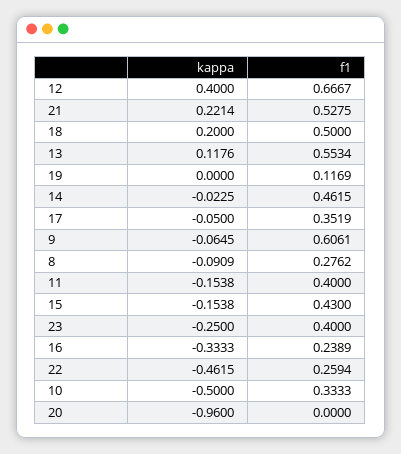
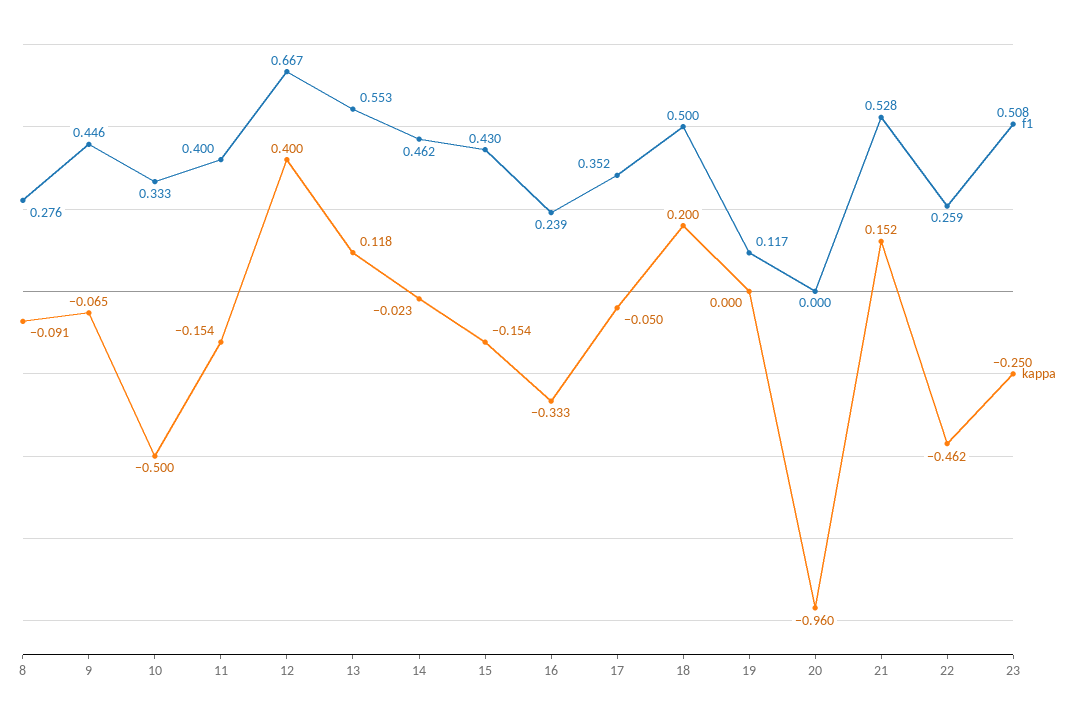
  {
    "kappa": {
      "12": 0.4,
-     "21": 0.2214,
+     "21": 0.152,
      "18": 0.2,
      "13": 0.1176,
      "19": 0,
      "14": -0.0225,
      "17": -0.05,
      "9": -0.0645,
      "8": -0.0909,
      "11": -0.1538,
      "15": -0.1538,
      "23": -0.25,
      "16": -0.3333,
      "22": -0.4615,
      "10": -0.5,
      "20": -0.96
    },
    "f1": {
      "12": 0.6667,
      "21": 0.5275,
      "18": 0.5,
      "13": 0.5534,
      "19": 0.1169,
      "14": 0.4615,
      "17": 0.3519,
-     "9": 0.6061,
+     "9": 0.446,
      "8": 0.2762,
      "11": 0.4,
      "15": 0.43,
-     "23": 0.4,
+     "23": 0.508,
      "16": 0.2389,
      "22": 0.2594,
      "10": 0.3333,
      "20": 0
    }
  }

